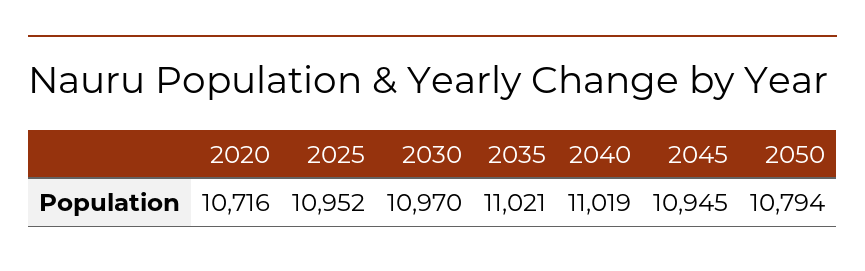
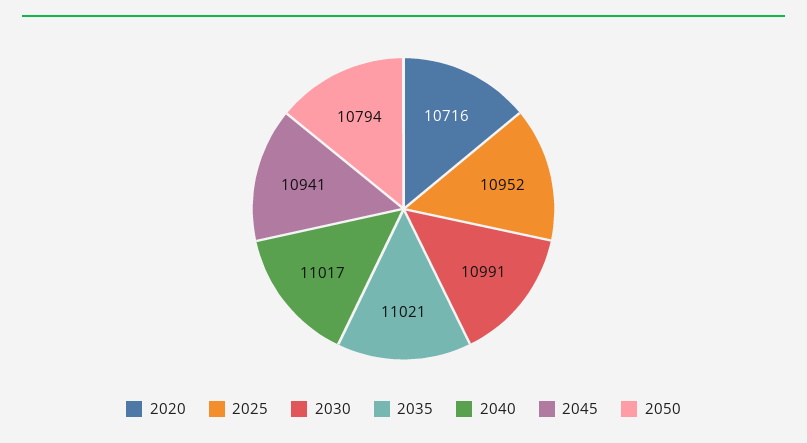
  {
    "2020": 10716,
    "2025": 10952,
-   "2030": 10970,
+   "2030": 10991,
    "2035": 11021,
-   "2040": 11019,
+   "2040": 11017,
-   "2045": 10945,
+   "2045": 10941,
    "2050": 10794
  }

